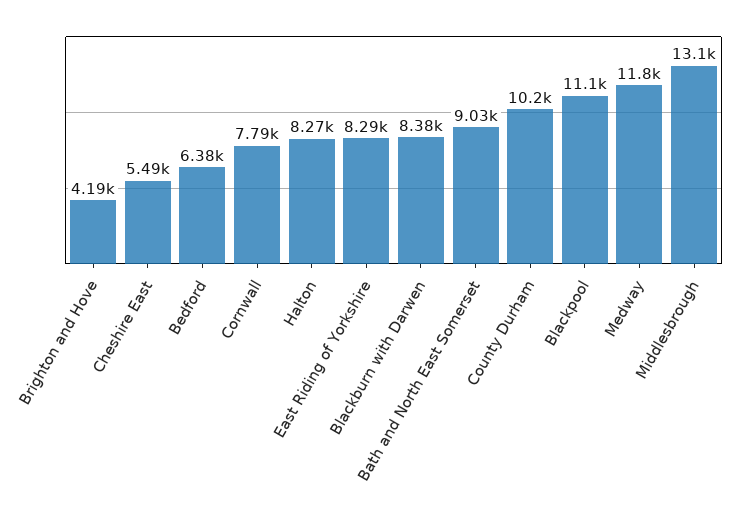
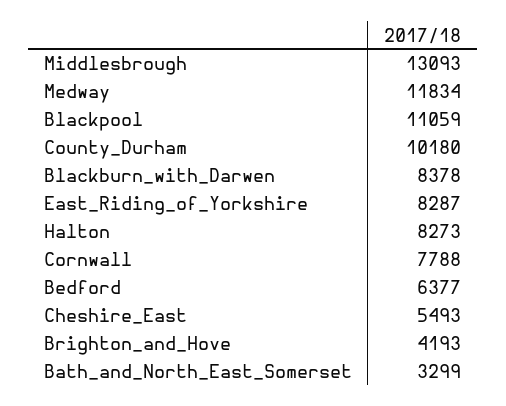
  {
    "Brighton and Hove": 4193,
    "Cheshire East": 5493,
    "Bedford": 6377,
    "Cornwall": 7788,
    "Halton": 8273,
    "East Riding of Yorkshire": 8287,
    "Blackburn with Darwen": 8378,
-   "Bath and North East Somerset": 9030,
+   "Bath and North East Somerset": 3299,
    "County Durham": 10180,
    "Blackpool": 11059,
    "Medway": 11834,
    "Middlesbrough": 13093
  }

